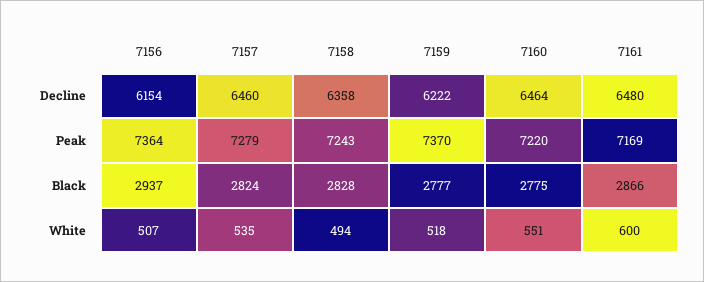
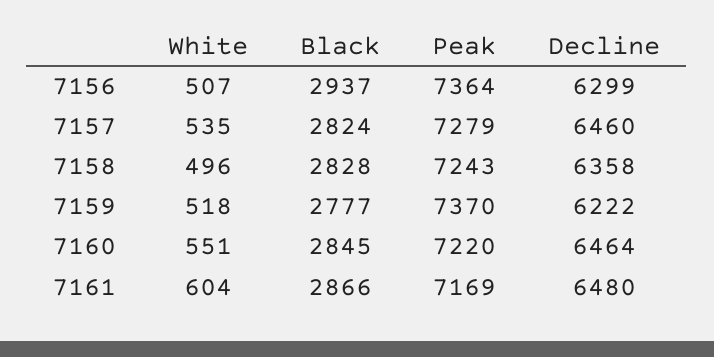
  {
    "7156": {
-     "Decline": 6154,
+     "Decline": 6299,
      "Peak": 7364,
      "Black": 2937,
      "White": 507
    },
    "7157": {
      "Decline": 6460,
      "Peak": 7279,
      "Black": 2824,
      "White": 535
    },
    "7158": {
      "Decline": 6358,
      "Peak": 7243,
      "Black": 2828,
-     "White": 494
+     "White": 496
    },
    "7159": {
      "Decline": 6222,
      "Peak": 7370,
      "Black": 2777,
      "White": 518
    },
    "7160": {
      "Decline": 6464,
      "Peak": 7220,
-     "Black": 2775,
+     "Black": 2845,
      "White": 551
    },
    "7161": {
      "Decline": 6480,
      "Peak": 7169,
      "Black": 2866,
-     "White": 600
+     "White": 604
    }
  }

